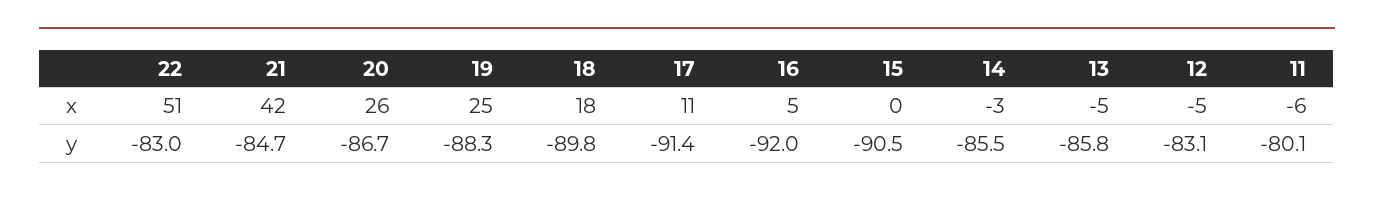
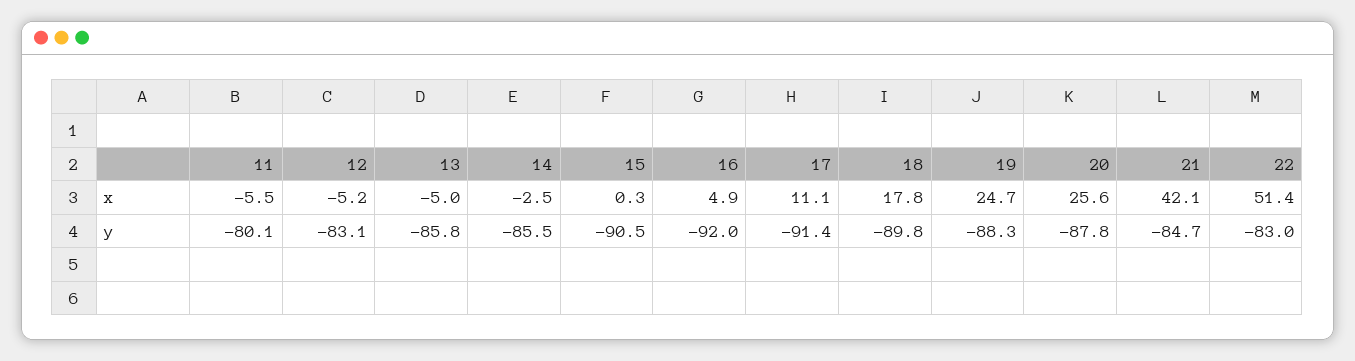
  {
    "22": {
      "x": 51.4,
      "y": -83
    },
    "21": {
      "x": 42.1,
      "y": -84.7
    },
    "20": {
      "x": 25.6,
-     "y": -86.7
+     "y": -87.8
    },
    "19": {
      "x": 24.7,
      "y": -88.3
    },
    "18": {
      "x": 17.8,
      "y": -89.8
    },
    "17": {
      "x": 11.1,
      "y": -91.4
    },
    "16": {
      "x": 4.9,
      "y": -92
    },
    "15": {
      "x": 0.3,
      "y": -90.5
    },
    "14": {
      "x": -2.5,
      "y": -85.5
    },
    "13": {
      "x": -5,
      "y": -85.8
    },
    "12": {
      "x": -5.2,
      "y": -83.1
    },
    "11": {
      "x": -5.5,
      "y": -80.1
    }
  }

